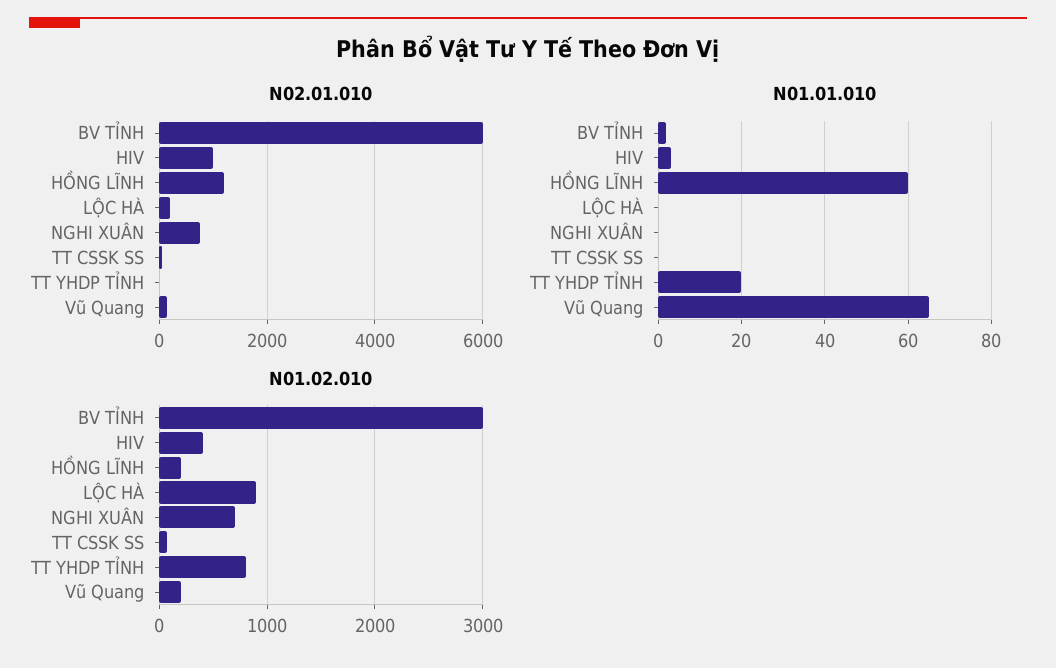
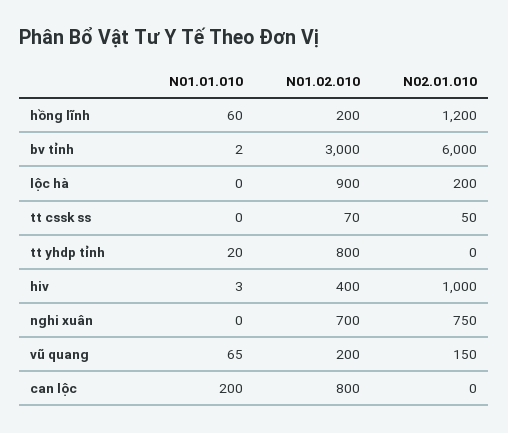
  {
    "N02.01.010": {
      "BV TỈNH": 6000,
      "HIV": 1000,
      "HỒNG LĨNH": 1200,
      "LỘC HÀ": 200,
      "NGHI XUÂN": 750,
      "TT CSSK SS": 50,
      "TT YHDP TỈNH": 0,
-     "Vũ Quang": 150
+     "Vũ Quang": 150,
+     "can lộc": 0
    },
    "N01.01.010": {
      "BV TỈNH": 2,
      "HIV": 3,
      "HỒNG LĨNH": 60,
      "LỘC HÀ": 0,
      "NGHI XUÂN": 0,
      "TT CSSK SS": 0,
      "TT YHDP TỈNH": 20,
-     "Vũ Quang": 65
+     "Vũ Quang": 65,
+     "can lộc": 200
    },
    "N01.02.010": {
      "BV TỈNH": 3000,
      "HIV": 400,
      "HỒNG LĨNH": 200,
      "LỘC HÀ": 900,
      "NGHI XUÂN": 700,
      "TT CSSK SS": 70,
      "TT YHDP TỈNH": 800,
-     "Vũ Quang": 200
+     "Vũ Quang": 200,
+     "can lộc": 800
    }
  }

